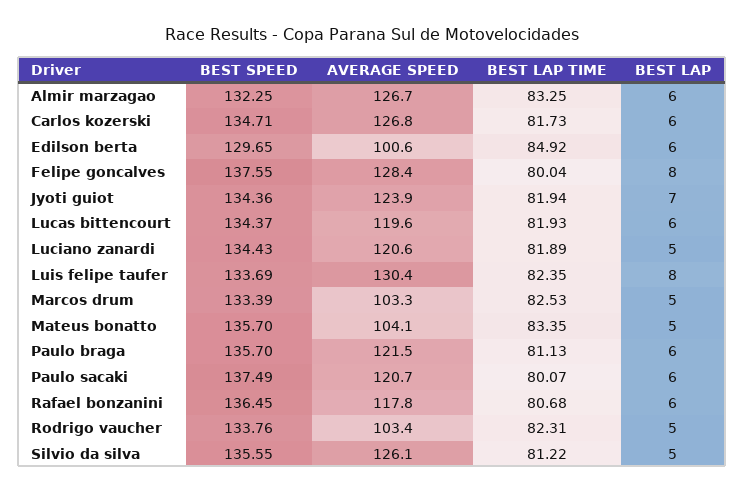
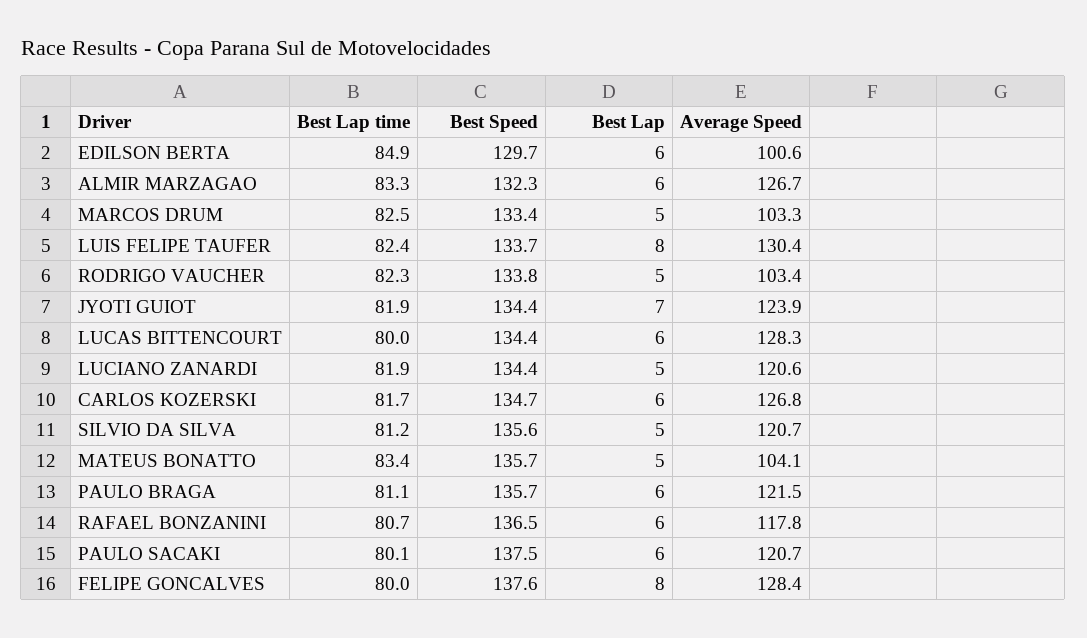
  {
    "BEST SPEED": {
      "Almir marzagao": 132.25,
      "Carlos kozerski": 134.71,
      "Edilson berta": 129.65,
      "Felipe goncalves": 137.55,
      "Jyoti guiot": 134.36,
      "Lucas bittencourt": 134.37,
      "Luciano zanardi": 134.43,
      "Luis felipe taufer": 133.69,
      "Marcos drum": 133.39,
      "Mateus bonatto": 135.7,
      "Paulo braga": 135.7,
      "Paulo sacaki": 137.49,
      "Rafael bonzanini": 136.45,
      "Rodrigo vaucher": 133.76,
      "Silvio da silva": 135.55
    },
    "AVERAGE SPEED": {
      "Almir marzagao": 126.7,
      "Carlos kozerski": 126.8,
      "Edilson berta": 100.6,
      "Felipe goncalves": 128.4,
      "Jyoti guiot": 123.9,
-     "Lucas bittencourt": 119.6,
+     "Lucas bittencourt": 128.3,
      "Luciano zanardi": 120.6,
      "Luis felipe taufer": 130.4,
      "Marcos drum": 103.3,
      "Mateus bonatto": 104.1,
      "Paulo braga": 121.5,
      "Paulo sacaki": 120.7,
      "Rafael bonzanini": 117.8,
      "Rodrigo vaucher": 103.4,
-     "Silvio da silva": 126.1
+     "Silvio da silva": 120.7
    },
    "BEST LAP TIME": {
      "Almir marzagao": 83.25,
      "Carlos kozerski": 81.73,
      "Edilson berta": 84.92,
      "Felipe goncalves": 80.04,
      "Jyoti guiot": 81.94,
-     "Lucas bittencourt": 81.93,
+     "Lucas bittencourt": 80,
      "Luciano zanardi": 81.89,
      "Luis felipe taufer": 82.35,
      "Marcos drum": 82.53,
      "Mateus bonatto": 83.35,
      "Paulo braga": 81.13,
      "Paulo sacaki": 80.07,
      "Rafael bonzanini": 80.68,
      "Rodrigo vaucher": 82.31,
      "Silvio da silva": 81.22
    },
    "BEST LAP": {
      "Almir marzagao": 6,
      "Carlos kozerski": 6,
      "Edilson berta": 6,
      "Felipe goncalves": 8,
      "Jyoti guiot": 7,
      "Lucas bittencourt": 6,
      "Luciano zanardi": 5,
      "Luis felipe taufer": 8,
      "Marcos drum": 5,
      "Mateus bonatto": 5,
      "Paulo braga": 6,
      "Paulo sacaki": 6,
      "Rafael bonzanini": 6,
      "Rodrigo vaucher": 5,
      "Silvio da silva": 5
    }
  }

